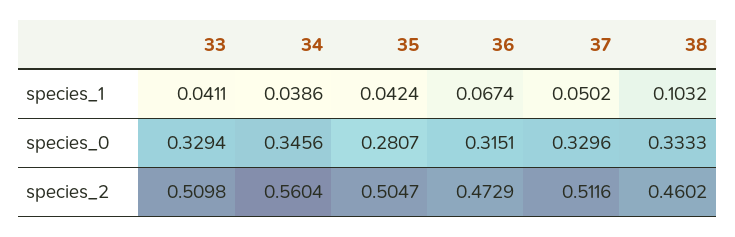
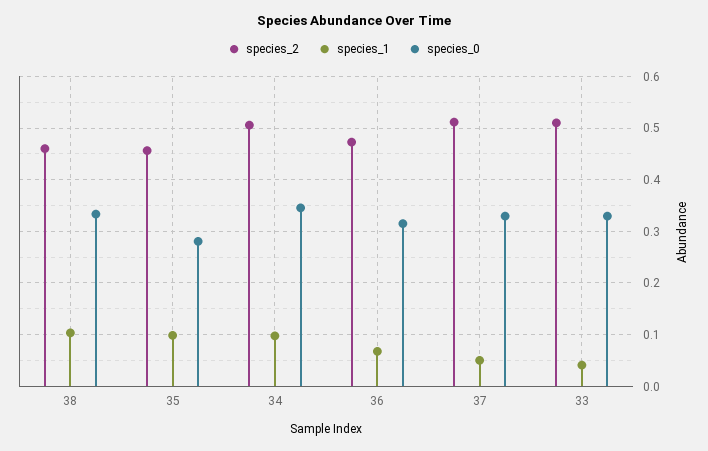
  {
    "species_1": {
      "33": 0.0411,
-     "34": 0.0386,
+     "34": 0.1,
-     "35": 0.0424,
+     "35": 0.1,
      "36": 0.0674,
      "37": 0.0502,
      "38": 0.1032
    },
    "species_0": {
      "33": 0.3294,
      "34": 0.3456,
      "35": 0.2807,
      "36": 0.3151,
      "37": 0.3296,
      "38": 0.3333
    },
    "species_2": {
      "33": 0.5098,
-     "34": 0.5604,
+     "34": 0.5,
-     "35": 0.5047,
+     "35": 0.46,
      "36": 0.4729,
      "37": 0.5116,
      "38": 0.4602
    }
  }

